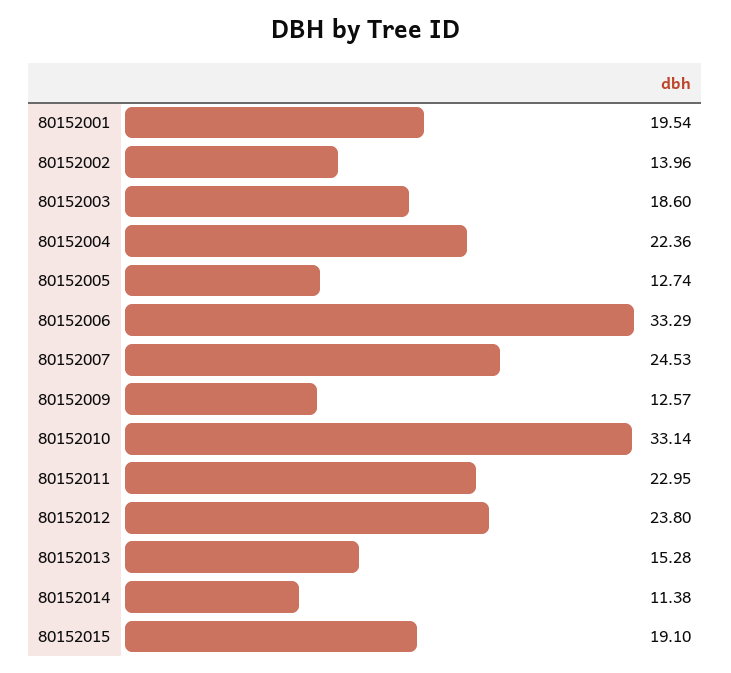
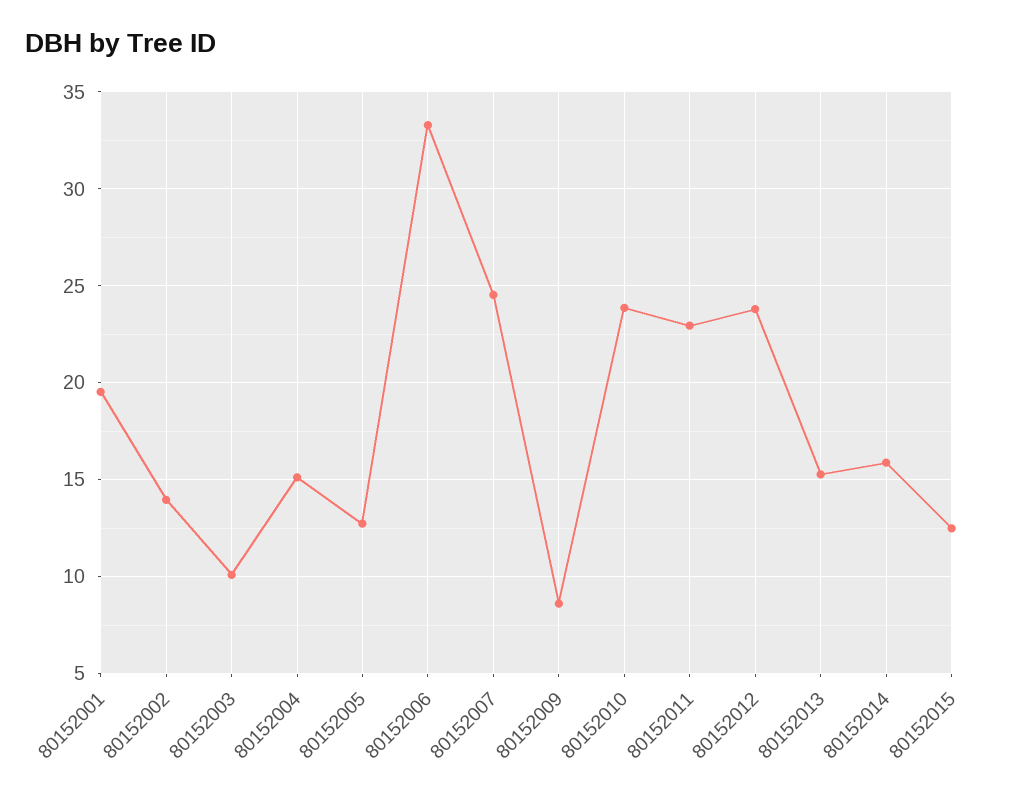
  {
    "80152001": 19.54,
    "80152002": 13.96,
-   "80152003": 18.6,
+   "80152003": 10,
-   "80152004": 22.36,
+   "80152004": 15,
    "80152005": 12.74,
    "80152006": 33.29,
    "80152007": 24.53,
-   "80152009": 12.57,
+   "80152009": 8.5,
-   "80152010": 33.14,
+   "80152010": 24,
    "80152011": 22.95,
    "80152012": 23.8,
    "80152013": 15.28,
-   "80152014": 11.38,
+   "80152014": 16,
-   "80152015": 19.1
+   "80152015": 12.5
  }

